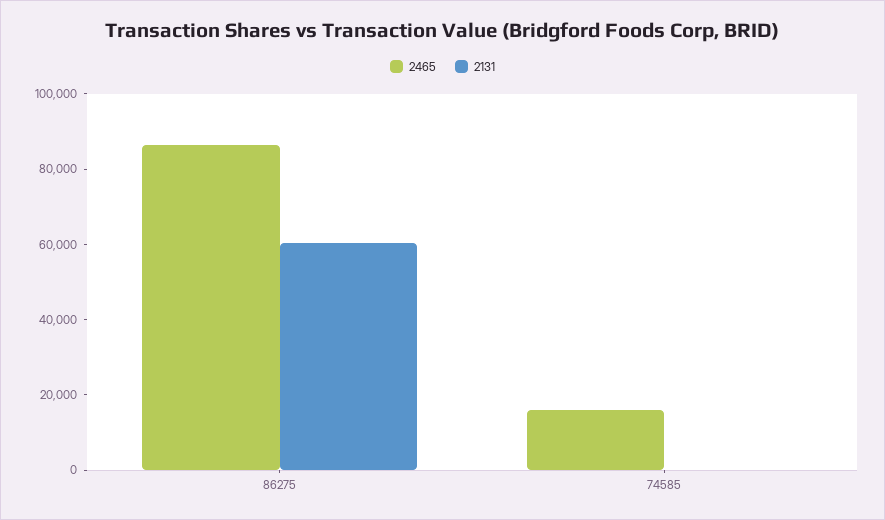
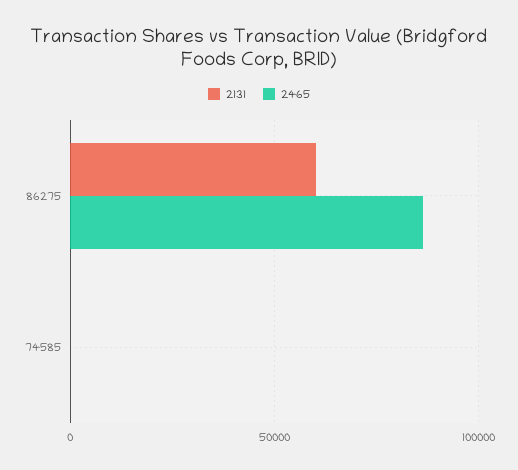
  {
    "2465": {
      "86275": 85000,
-     "74585": 15000
+     "74585": 0
    },
    "2131": {
      "86275": 60000,
      "74585": 0
    }
  }

